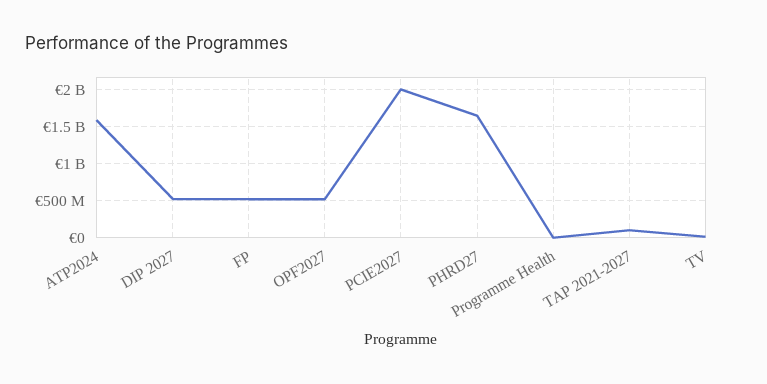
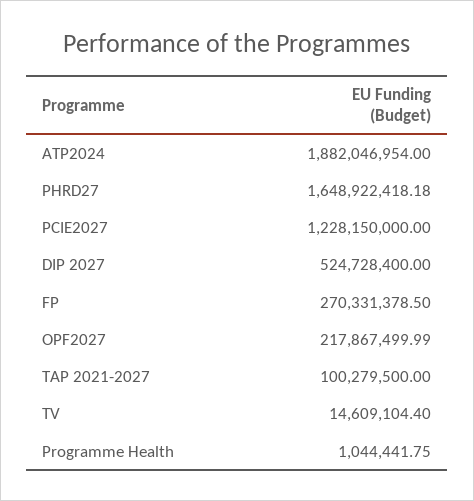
  {
-   "ATP2024": 1600000000,
+   "ATP2024": 1882046954,
    "DIP 2027": 524728400,
-   "FP": 500000000,
+   "FP": 270331378.5,
-   "OPF2027": 500000000,
+   "OPF2027": 217867499.99,
-   "PCIE2027": 2000000000,
+   "PCIE2027": 1228150000,
    "PHRD27": 1648922418.18,
    "Programme Health": 1044441.75,
    "TAP 2021-2027": 100279500,
    "TV": 14609104.4
  }

